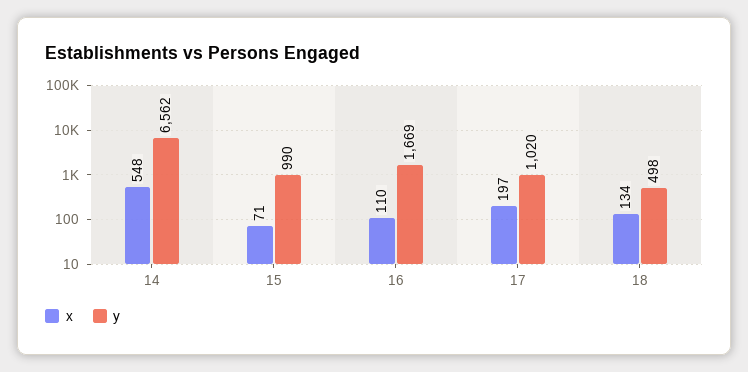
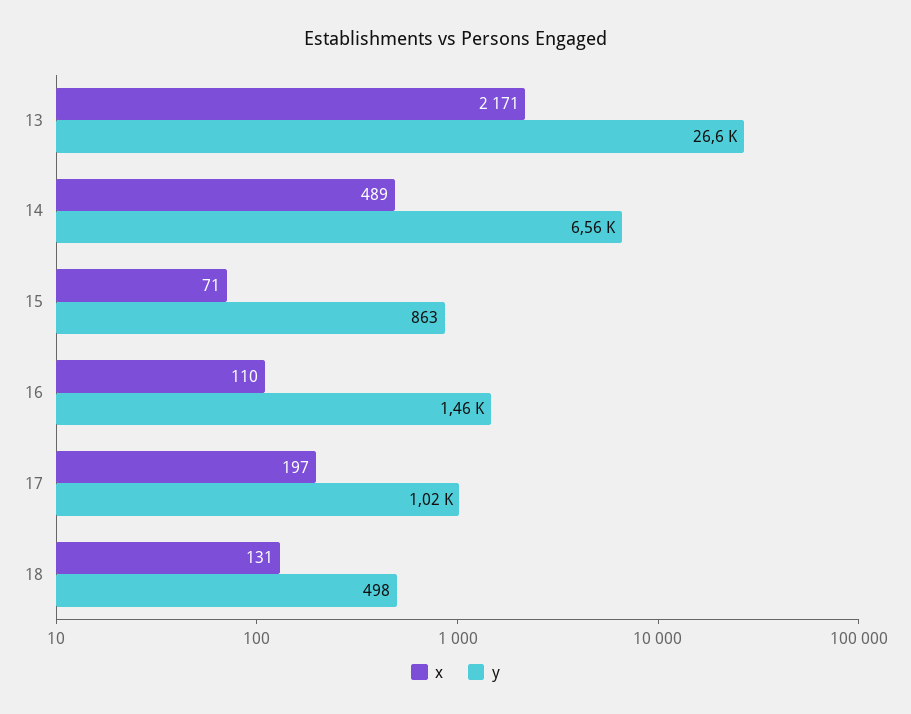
  {
    "x": {
-     "14": 548,
+     "14": 489,
      "15": 71,
      "16": 110,
      "17": 197,
-     "18": 134
+     "18": 131,
+     "13": 2171
    },
    "y": {
      "14": 6562,
-     "15": 990,
+     "15": 863,
-     "16": 1669,
+     "16": 1460,
      "17": 1020,
-     "18": 498
+     "18": 498,
+     "13": 26600
    }
  }

